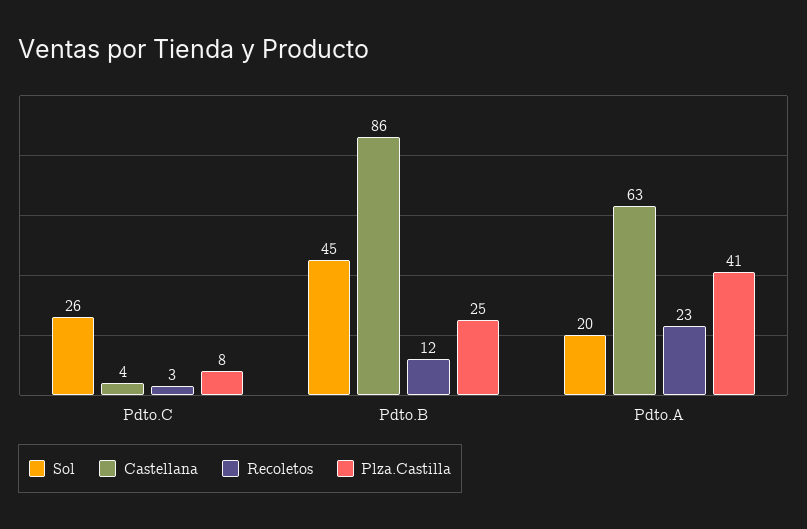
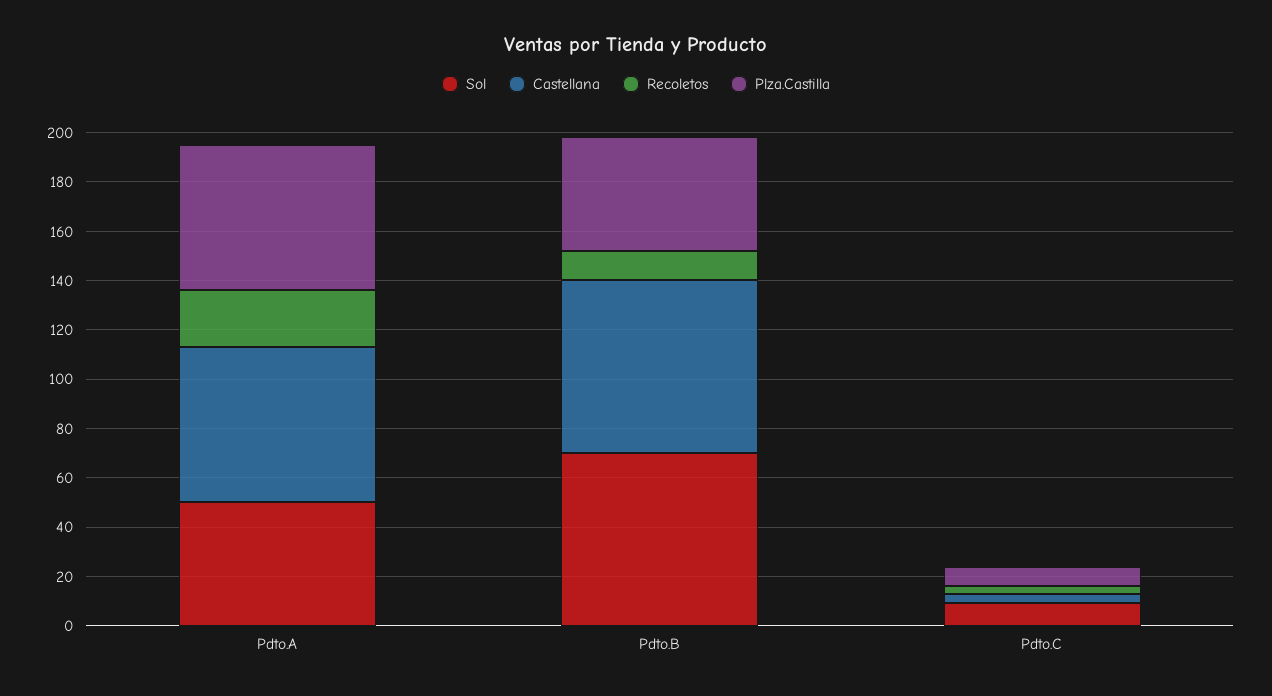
  {
    "Sol": {
-     "Pdto.C": 26,
+     "Pdto.C": 10,
-     "Pdto.B": 45,
+     "Pdto.B": 70,
-     "Pdto.A": 20
+     "Pdto.A": 50
    },
    "Castellana": {
      "Pdto.C": 4,
-     "Pdto.B": 86,
+     "Pdto.B": 70,
      "Pdto.A": 63
    },
    "Recoletos": {
      "Pdto.C": 3,
      "Pdto.B": 12,
      "Pdto.A": 23
    },
    "Plza.Castilla": {
      "Pdto.C": 8,
-     "Pdto.B": 25,
+     "Pdto.B": 45,
-     "Pdto.A": 41
+     "Pdto.A": 60
    }
  }

